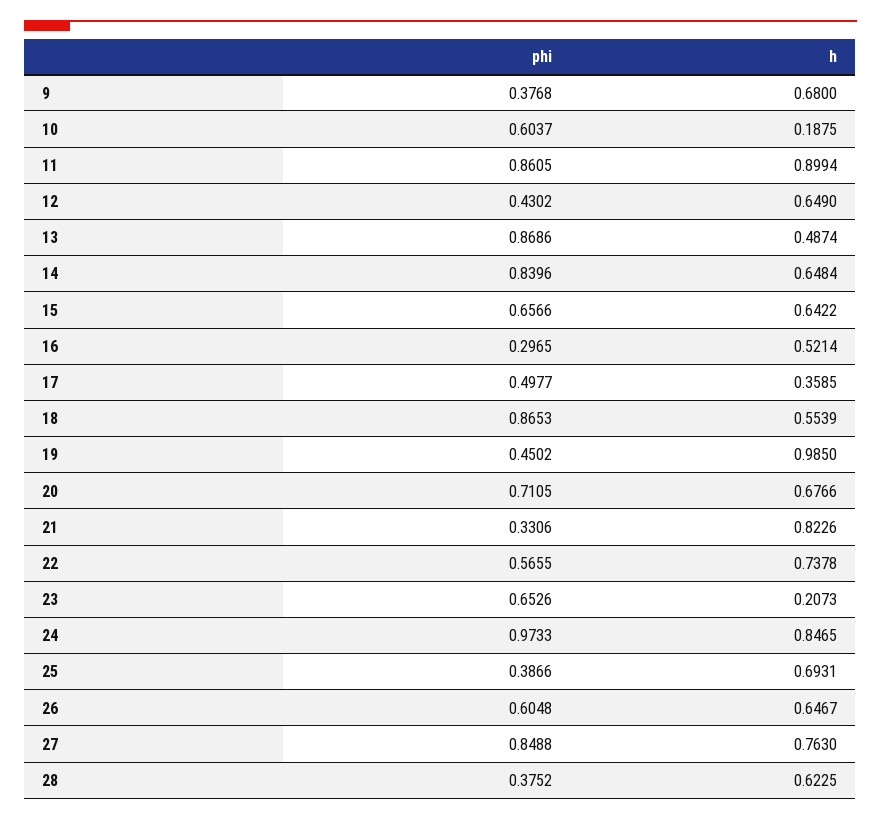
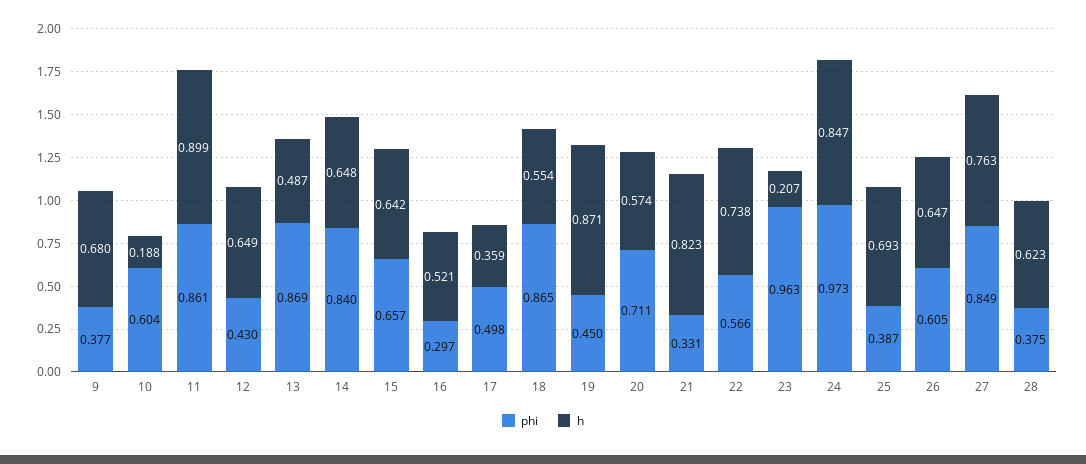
  {
    "phi": {
      "9": 0.3768,
      "10": 0.6037,
      "11": 0.8605,
      "12": 0.4302,
      "13": 0.8686,
      "14": 0.8396,
      "15": 0.6566,
      "16": 0.2965,
      "17": 0.4977,
      "18": 0.8653,
      "19": 0.4502,
      "20": 0.7105,
      "21": 0.3306,
      "22": 0.5655,
-     "23": 0.6526,
+     "23": 0.963,
      "24": 0.9733,
      "25": 0.3866,
      "26": 0.6048,
      "27": 0.8488,
      "28": 0.3752
    },
    "h": {
      "9": 0.68,
      "10": 0.1875,
      "11": 0.8994,
      "12": 0.649,
      "13": 0.4874,
      "14": 0.6484,
      "15": 0.6422,
      "16": 0.5214,
      "17": 0.3585,
      "18": 0.5539,
-     "19": 0.985,
+     "19": 0.871,
-     "20": 0.6766,
+     "20": 0.574,
      "21": 0.8226,
      "22": 0.7378,
      "23": 0.2073,
      "24": 0.8465,
      "25": 0.6931,
      "26": 0.6467,
      "27": 0.763,
      "28": 0.6225
    }
  }

